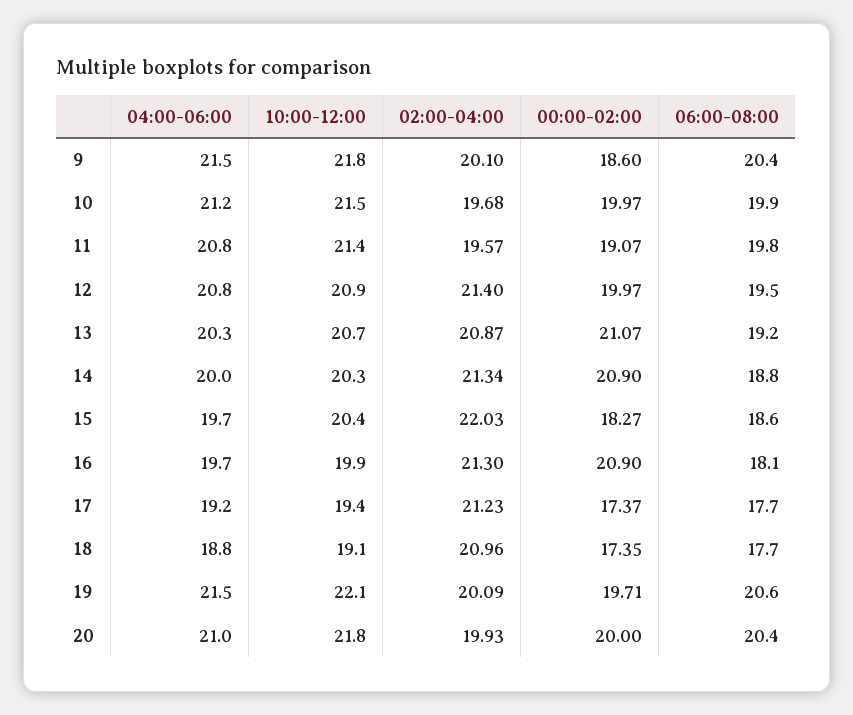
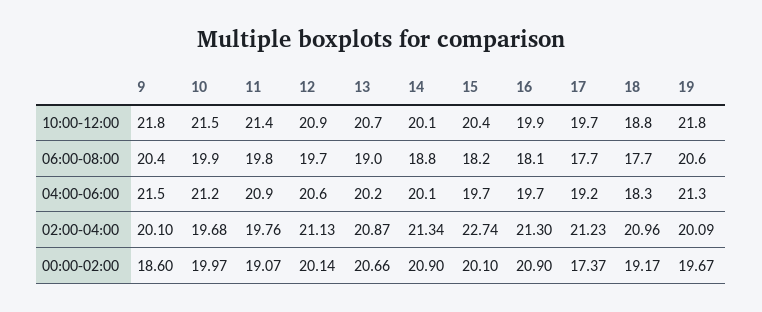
  {
    "04:00-06:00": {
      "9": 21.5,
      "10": 21.2,
-     "11": 20.8,
+     "11": 20.9,
-     "12": 20.8,
+     "12": 20.6,
-     "13": 20.3,
+     "13": 20.2,
-     "14": 20,
+     "14": 20.1,
      "15": 19.7,
      "16": 19.7,
      "17": 19.2,
-     "18": 18.8,
+     "18": 18.3,
-     "19": 21.5,
+     "19": 21.3
-     "20": 21
    },
    "10:00-12:00": {
      "9": 21.8,
      "10": 21.5,
      "11": 21.4,
      "12": 20.9,
      "13": 20.7,
-     "14": 20.3,
+     "14": 20.1,
      "15": 20.4,
      "16": 19.9,
-     "17": 19.4,
+     "17": 19.7,
-     "18": 19.1,
+     "18": 18.8,
-     "19": 22.1,
+     "19": 21.8
-     "20": 21.8
    },
    "02:00-04:00": {
      "9": 20.1,
      "10": 19.68,
-     "11": 19.57,
+     "11": 19.76,
-     "12": 21.4,
+     "12": 21.13,
      "13": 20.87,
      "14": 21.34,
-     "15": 22.03,
+     "15": 22.74,
      "16": 21.3,
      "17": 21.23,
      "18": 20.96,
-     "19": 20.09,
+     "19": 20.09
-     "20": 19.93
    },
    "00:00-02:00": {
      "9": 18.6,
      "10": 19.97,
      "11": 19.07,
-     "12": 19.97,
+     "12": 20.14,
-     "13": 21.07,
+     "13": 20.66,
      "14": 20.9,
-     "15": 18.27,
+     "15": 20.1,
      "16": 20.9,
      "17": 17.37,
-     "18": 17.35,
+     "18": 19.17,
-     "19": 19.71,
+     "19": 19.67
-     "20": 20
    },
    "06:00-08:00": {
      "9": 20.4,
      "10": 19.9,
      "11": 19.8,
-     "12": 19.5,
+     "12": 19.7,
-     "13": 19.2,
+     "13": 19,
      "14": 18.8,
-     "15": 18.6,
+     "15": 18.2,
      "16": 18.1,
      "17": 17.7,
      "18": 17.7,
-     "19": 20.6,
+     "19": 20.6
-     "20": 20.4
    }
  }

